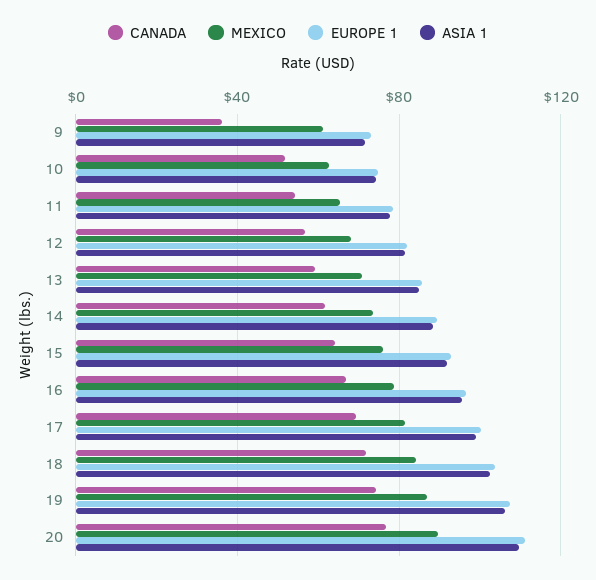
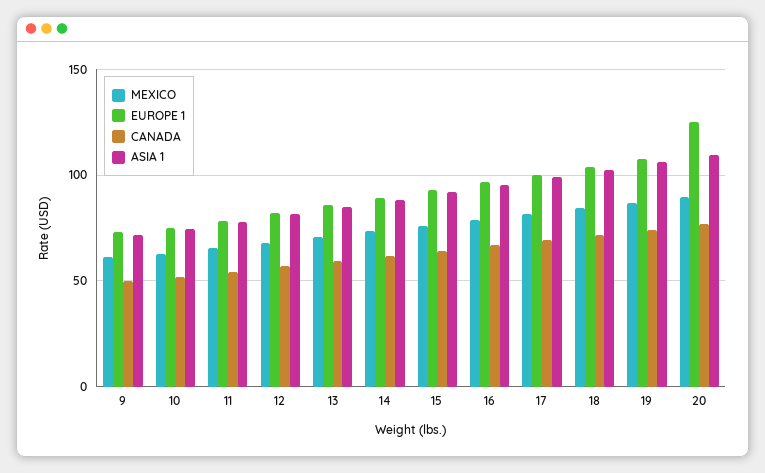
  {
    "CANADA": {
-     "9": 35,
+     "9": 50,
      "10": 50,
      "11": 55,
      "12": 55,
      "13": 60,
      "14": 60,
      "15": 65,
      "16": 65,
      "17": 70,
      "18": 70,
      "19": 75,
      "20": 75
    },
    "MEXICO": {
      "9": 60,
      "10": 65,
      "11": 65,
      "12": 70,
      "13": 70,
      "14": 75,
      "15": 75,
      "16": 80,
      "17": 80,
      "18": 85,
      "19": 85,
      "20": 90
    },
    "EUROPE 1": {
      "9": 75,
      "10": 75,
      "11": 80,
      "12": 80,
      "13": 85,
      "14": 90,
      "15": 95,
      "16": 95,
      "17": 100,
      "18": 105,
      "19": 105,
-     "20": 110
+     "20": 125
    },
    "ASIA 1": {
      "9": 70,
      "10": 75,
      "11": 80,
      "12": 80,
      "13": 85,
      "14": 90,
      "15": 90,
      "16": 95,
      "17": 100,
      "18": 105,
      "19": 105,
      "20": 110
    }
  }

